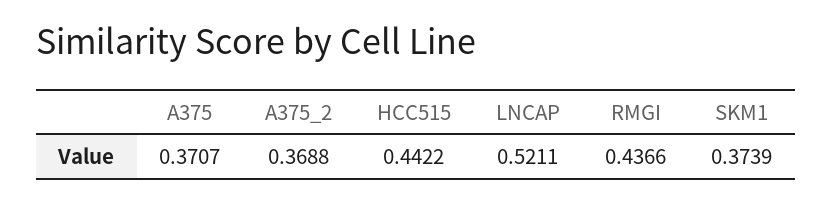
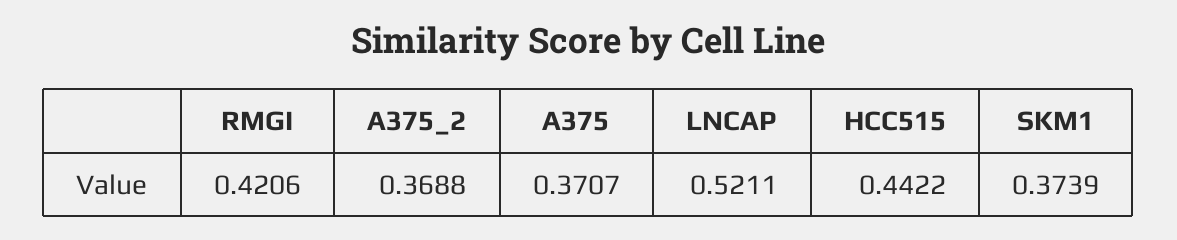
  {
    "A375": 0.3707,
    "A375_2": 0.3688,
    "HCC515": 0.4422,
    "LNCAP": 0.5211,
-   "RMGI": 0.4366,
+   "RMGI": 0.4206,
    "SKM1": 0.3739
  }

